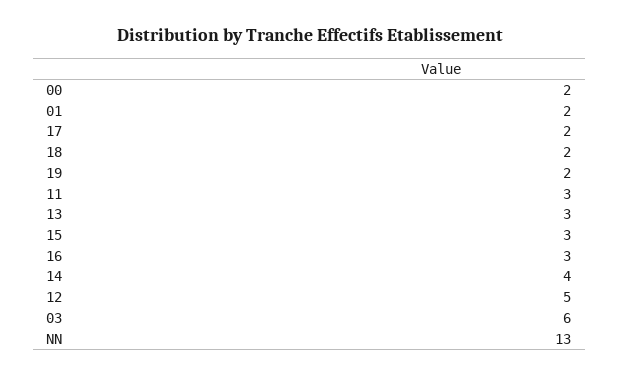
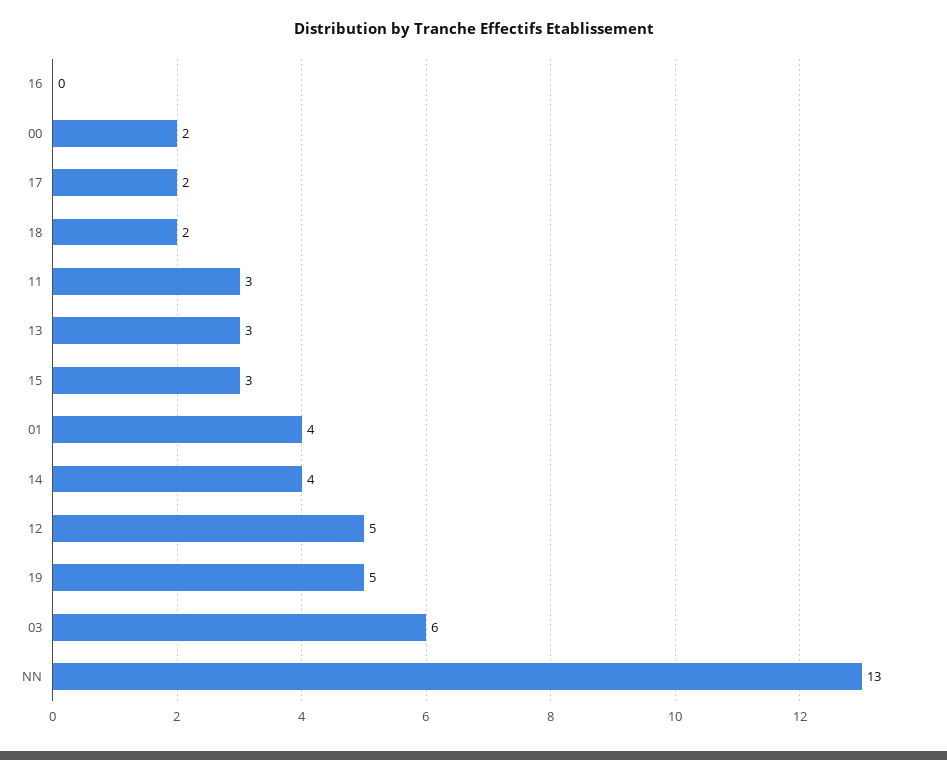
  {
    "00": 2,
-   "01": 2,
+   "01": 4,
    "17": 2,
    "18": 2,
-   "19": 2,
+   "19": 5,
    "11": 3,
    "13": 3,
    "15": 3,
-   "16": 3,
+   "16": 0,
    "14": 4,
    "12": 5,
    "03": 6,
    "NN": 13
  }

